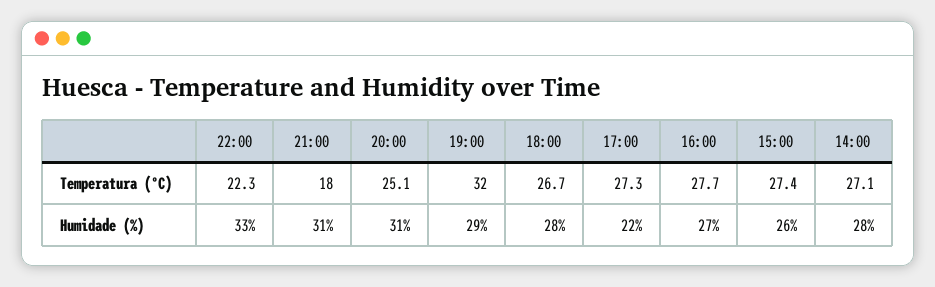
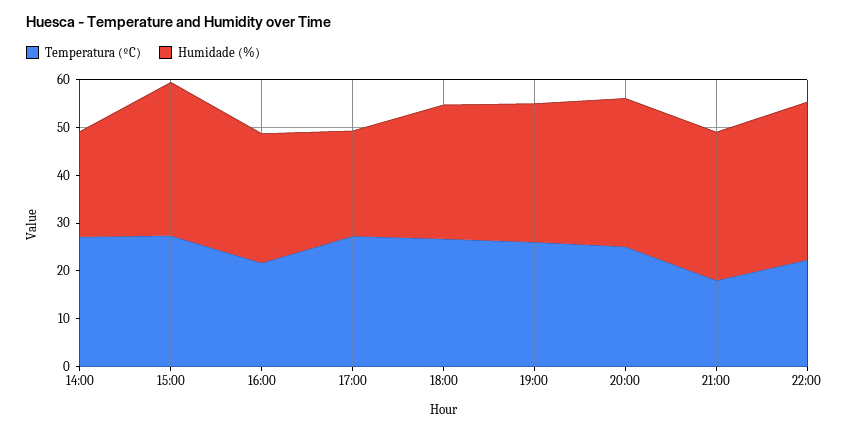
  {
    "Temperatura (ºC)": {
      "22:00": 22.3,
      "21:00": 18,
      "20:00": 25.1,
-     "19:00": 32,
+     "19:00": 26,
      "18:00": 26.7,
      "17:00": 27.3,
-     "16:00": 27.7,
+     "16:00": 22,
      "15:00": 27.4,
      "14:00": 27.1
    },
    "Humidade (%)": {
      "22:00": 33,
      "21:00": 31,
      "20:00": 31,
      "19:00": 29,
      "18:00": 28,
      "17:00": 22,
      "16:00": 27,
-     "15:00": 26,
+     "15:00": 32,
-     "14:00": 28
+     "14:00": 22
    }
  }

